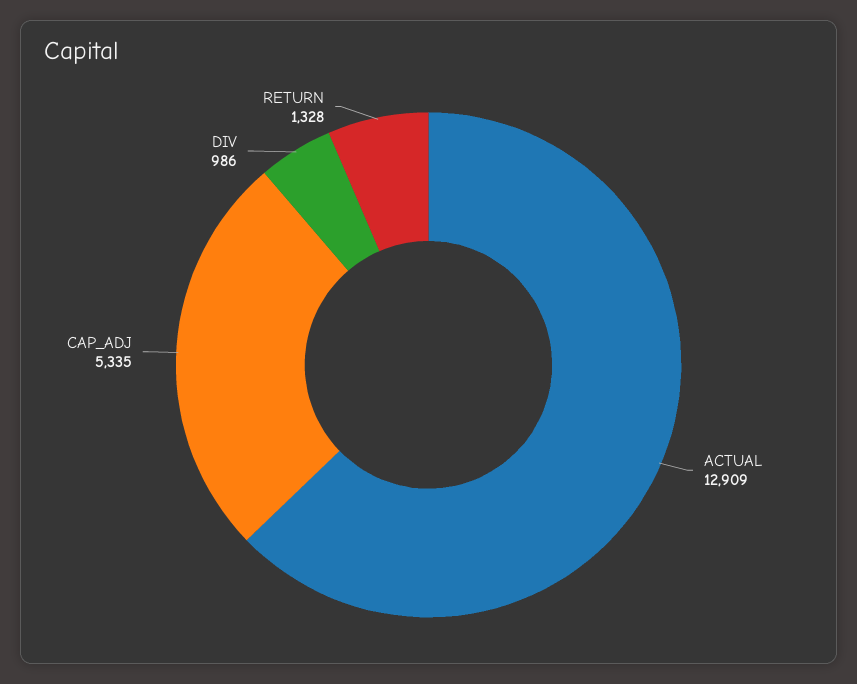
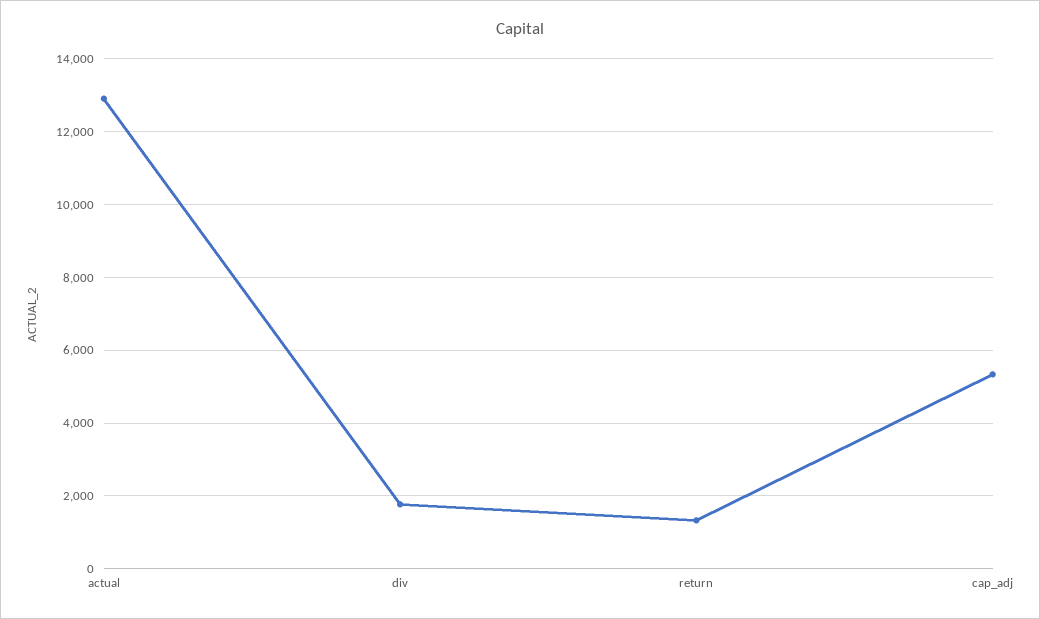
  {
    "ACTUAL": 12909,
    "CAP_ADJ": 5335,
-   "DIV": 986,
+   "DIV": 1800,
    "RETURN": 1328
  }

